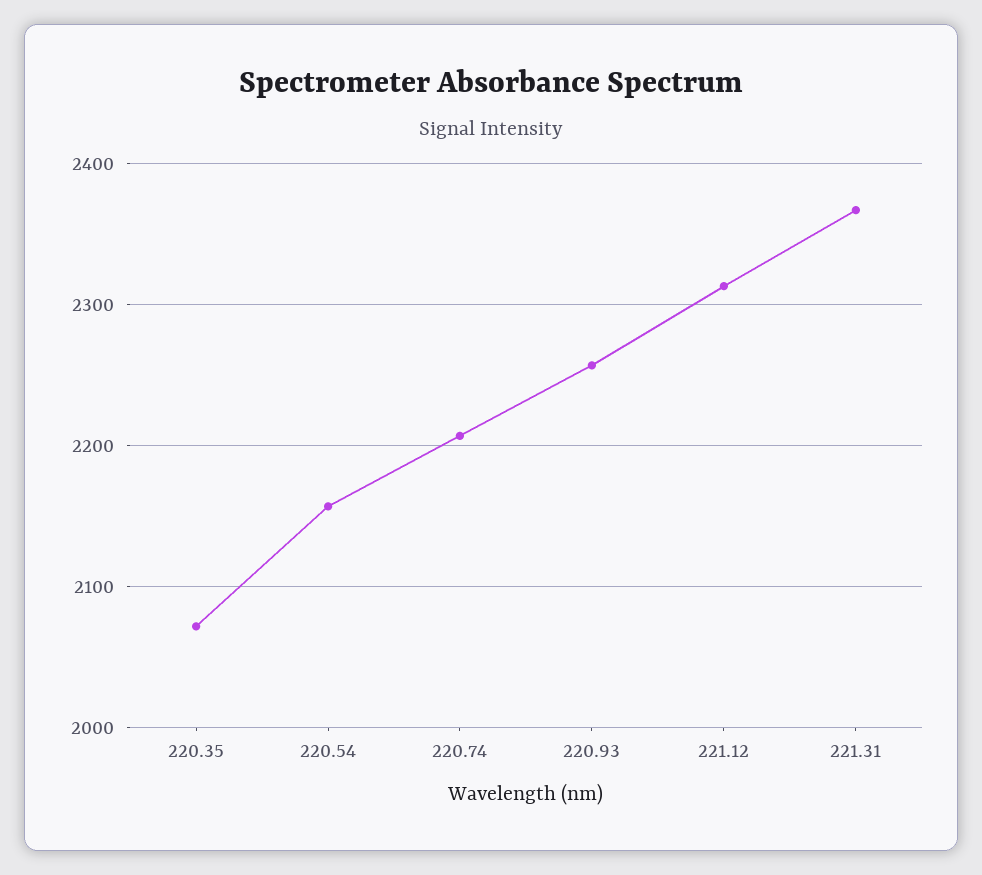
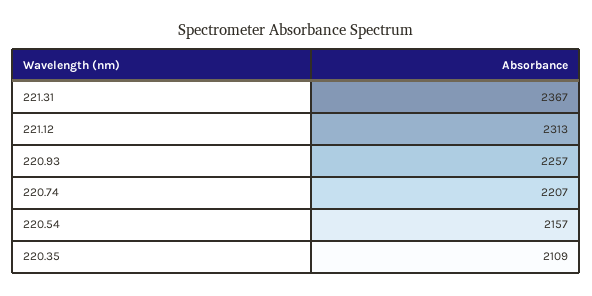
  {
-   "220.35": 2070,
+   "220.35": 2109,
    "220.54": 2157,
    "220.74": 2207,
    "220.93": 2257,
    "221.12": 2313,
    "221.31": 2367
  }

